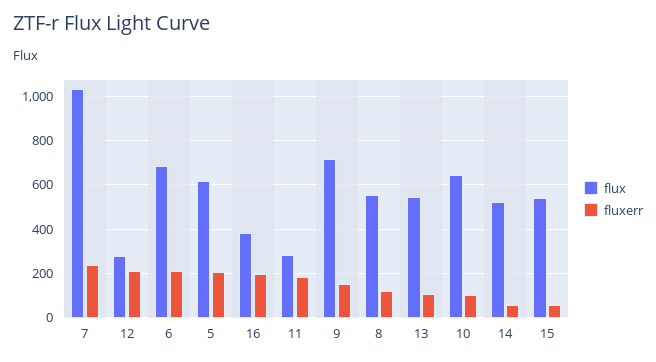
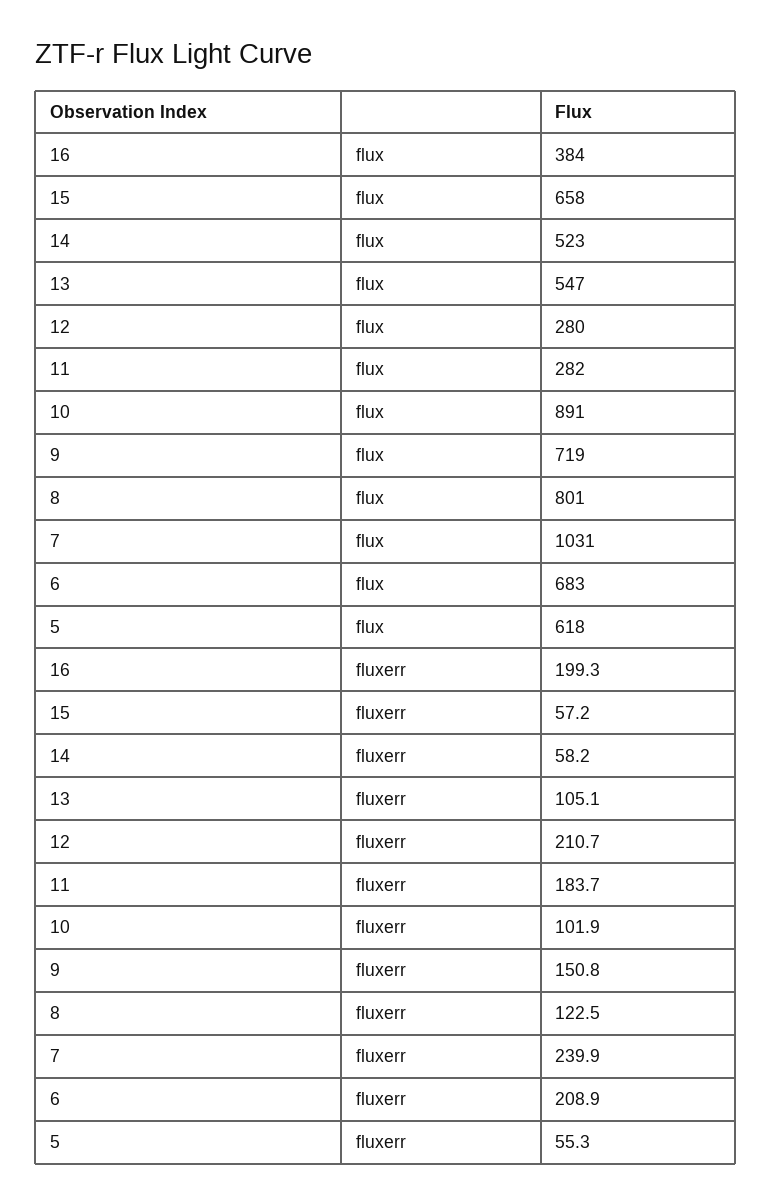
  {
    "flux": {
      "7": 1031,
      "12": 280,
      "6": 683,
      "5": 618,
      "16": 384,
      "11": 282,
      "9": 719,
-     "8": 550,
+     "8": 801,
      "13": 547,
-     "10": 650,
+     "10": 891,
      "14": 523,
-     "15": 550
+     "15": 658
    },
    "fluxerr": {
      "7": 239.9,
      "12": 210.7,
      "6": 208.9,
-     "5": 200,
+     "5": 55.3,
      "16": 199.3,
      "11": 183.7,
      "9": 150.8,
      "8": 122.5,
      "13": 105.1,
      "10": 101.9,
      "14": 58.2,
      "15": 57.2
    }
  }

